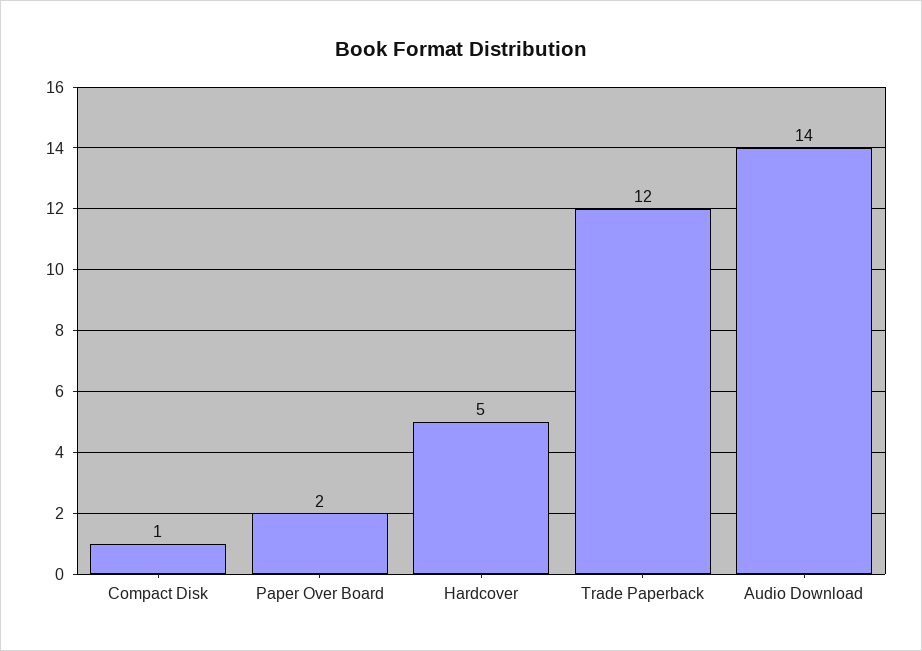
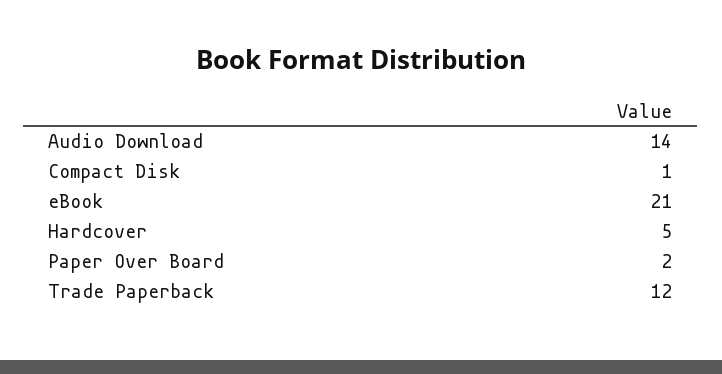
  {
    "Compact Disk": 1,
    "Paper Over Board": 2,
    "Hardcover": 5,
    "Trade Paperback": 12,
-   "Audio Download": 14
+   "Audio Download": 14,
+   "eBook": 21
  }

